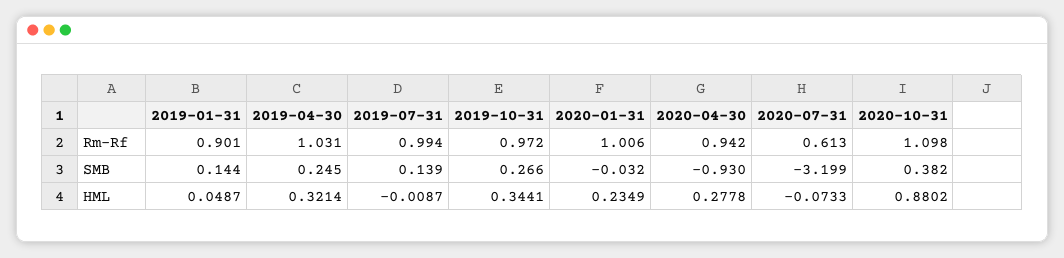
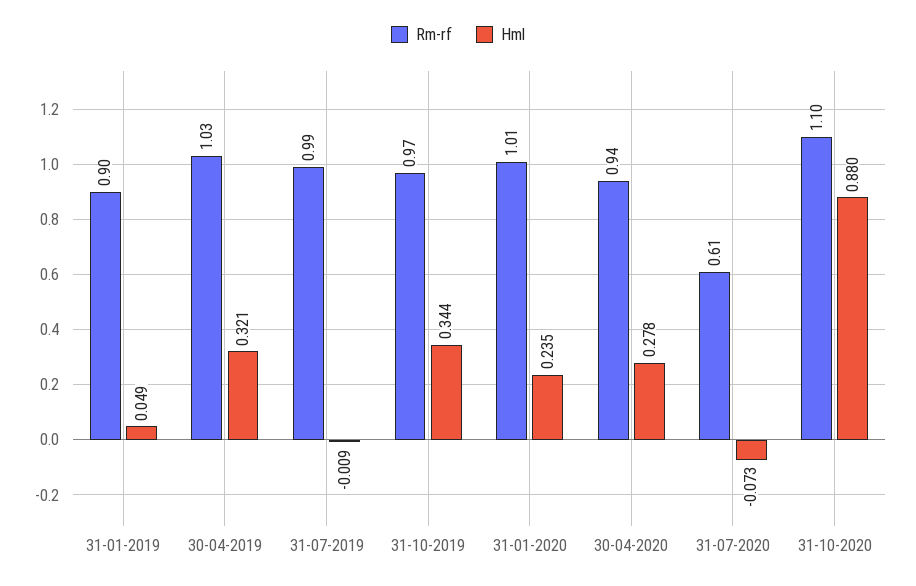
  {
    "Rm-Rf": {
      "2019-01-31": 0.901,
      "2019-04-30": 1.031,
      "2019-07-31": 0.994,
      "2019-10-31": 0.972,
      "2020-01-31": 1.006,
      "2020-04-30": 0.942,
      "2020-07-31": 0.613,
      "2020-10-31": 1.098
    },
-   "SMB": {
-     "2019-01-31": 0.144,
-     "2019-04-30": 0.245,
-     "2019-07-31": 0.139,
-     "2019-10-31": 0.266,
-     "2020-01-31": -0.032,
-     "2020-04-30": -0.93,
-     "2020-07-31": -3.199,
-     "2020-10-31": 0.382
-   },
    "HML": {
      "2019-01-31": 0.0487,
      "2019-04-30": 0.3214,
      "2019-07-31": -0.0087,
      "2019-10-31": 0.3441,
      "2020-01-31": 0.2349,
      "2020-04-30": 0.2778,
      "2020-07-31": -0.0733,
      "2020-10-31": 0.8802
    }
  }

